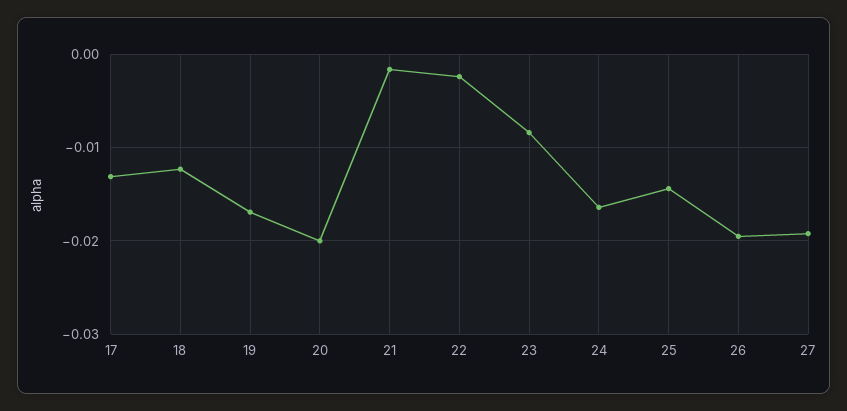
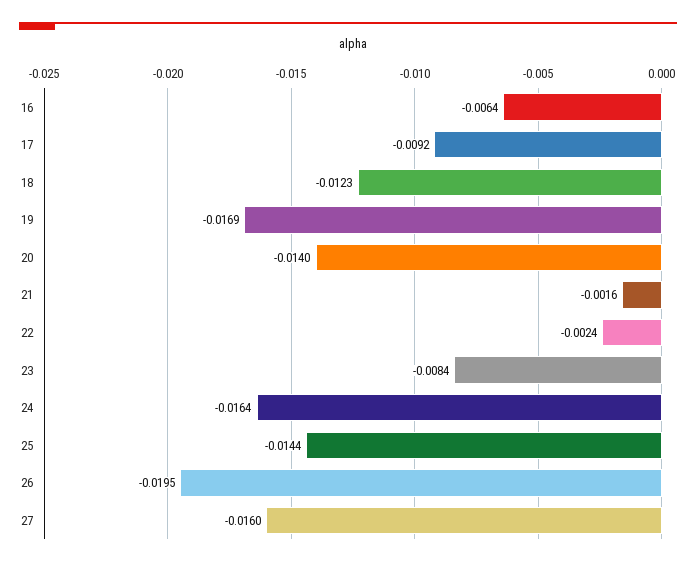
  {
-   "17": -0.013,
+   "17": -0.0092,
    "18": -0.0123,
    "19": -0.0169,
-   "20": -0.02,
+   "20": -0.014,
    "21": -0.0016,
    "22": -0.0024,
    "23": -0.0084,
    "24": -0.0164,
    "25": -0.0144,
    "26": -0.0195,
-   "27": -0.019
+   "27": -0.016,
+   "16": -0.0064
  }

